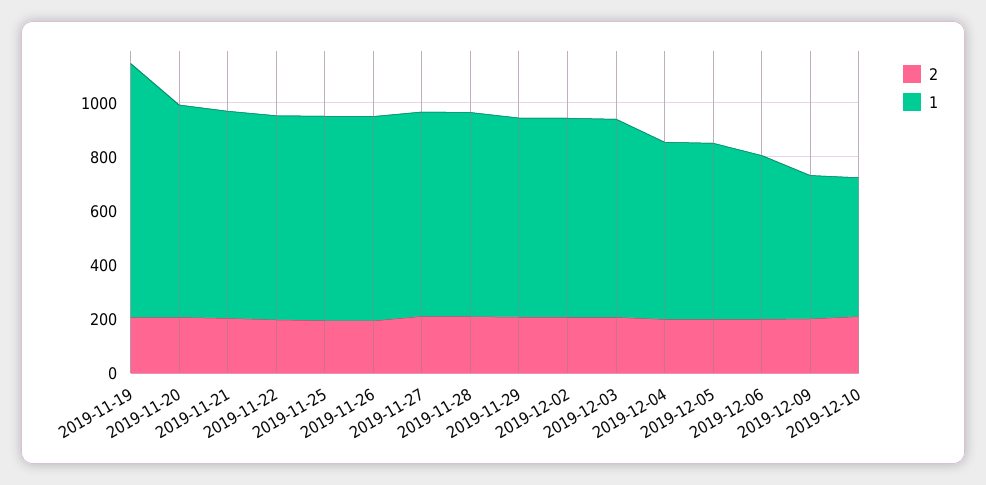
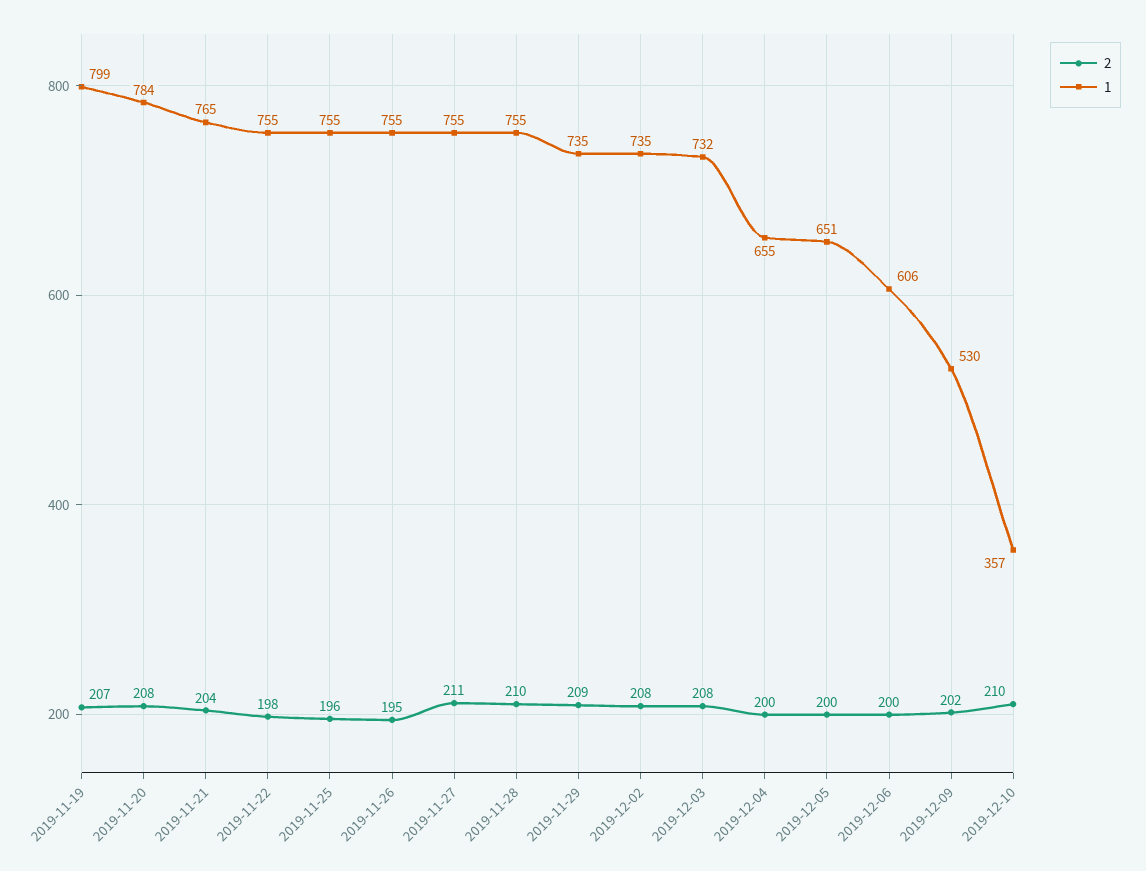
  {
    "2": {
      "2019-11-19": 207,
      "2019-11-20": 208,
      "2019-11-21": 204,
      "2019-11-22": 198,
      "2019-11-25": 196,
      "2019-11-26": 195,
      "2019-11-27": 211,
      "2019-11-28": 210,
      "2019-11-29": 209,
      "2019-12-02": 208,
      "2019-12-03": 208,
      "2019-12-04": 200,
      "2019-12-05": 200,
      "2019-12-06": 200,
      "2019-12-09": 202,
      "2019-12-10": 210
    },
    "1": {
-     "2019-11-19": 950,
+     "2019-11-19": 799,
      "2019-11-20": 784,
      "2019-11-21": 765,
      "2019-11-22": 755,
      "2019-11-25": 755,
      "2019-11-26": 755,
      "2019-11-27": 755,
      "2019-11-28": 755,
      "2019-11-29": 735,
      "2019-12-02": 735,
      "2019-12-03": 732,
      "2019-12-04": 655,
      "2019-12-05": 651,
      "2019-12-06": 606,
      "2019-12-09": 530,
-     "2019-12-10": 500
+     "2019-12-10": 357
    }
  }

